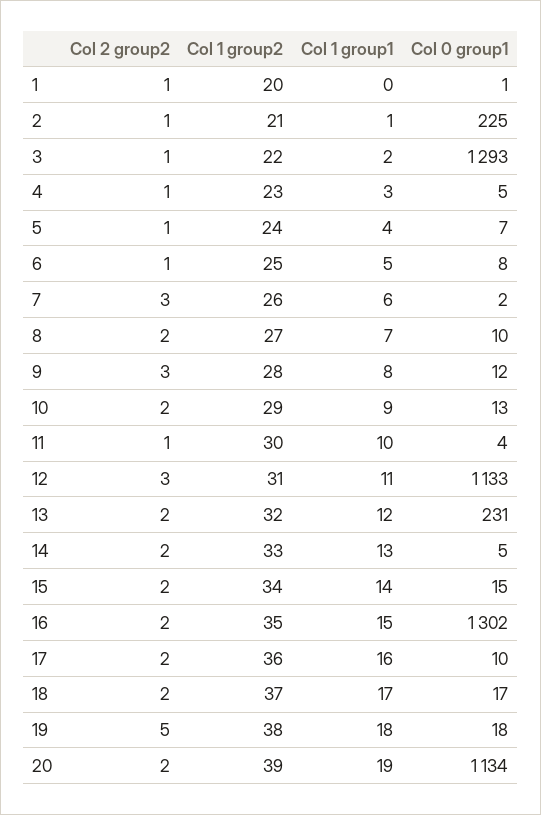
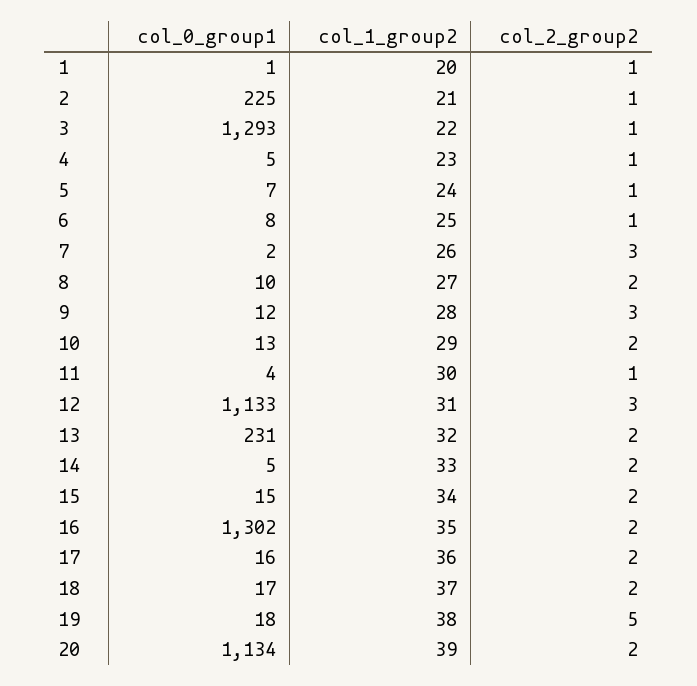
  {
    "Col 2 group2": {
      "1": 1,
      "2": 1,
      "3": 1,
      "4": 1,
      "5": 1,
      "6": 1,
      "7": 3,
      "8": 2,
      "9": 3,
      "10": 2,
      "11": 1,
      "12": 3,
      "13": 2,
      "14": 2,
      "15": 2,
      "16": 2,
      "17": 2,
      "18": 2,
      "19": 5,
      "20": 2
    },
    "Col 1 group2": {
      "1": 20,
      "2": 21,
      "3": 22,
      "4": 23,
      "5": 24,
      "6": 25,
      "7": 26,
      "8": 27,
      "9": 28,
      "10": 29,
      "11": 30,
      "12": 31,
      "13": 32,
      "14": 33,
      "15": 34,
      "16": 35,
      "17": 36,
      "18": 37,
      "19": 38,
      "20": 39
    },
-   "Col 1 group1": {
-     "1": 0,
-     "2": 1,
-     "3": 2,
-     "4": 3,
-     "5": 4,
-     "6": 5,
-     "7": 6,
-     "8": 7,
-     "9": 8,
-     "10": 9,
-     "11": 10,
-     "12": 11,
-     "13": 12,
-     "14": 13,
-     "15": 14,
-     "16": 15,
-     "17": 16,
-     "18": 17,
-     "19": 18,
-     "20": 19
-   },
    "Col 0 group1": {
      "1": 1,
      "2": 225,
      "3": 1293,
      "4": 5,
      "5": 7,
      "6": 8,
      "7": 2,
      "8": 10,
      "9": 12,
      "10": 13,
      "11": 4,
      "12": 1133,
      "13": 231,
      "14": 5,
      "15": 15,
      "16": 1302,
-     "17": 10,
+     "17": 16,
      "18": 17,
      "19": 18,
      "20": 1134
    }
  }

